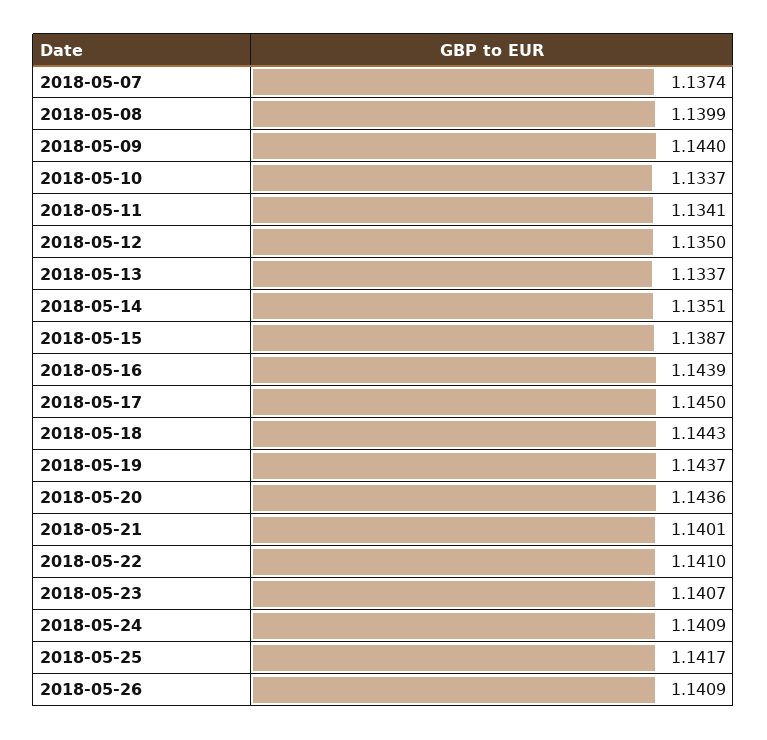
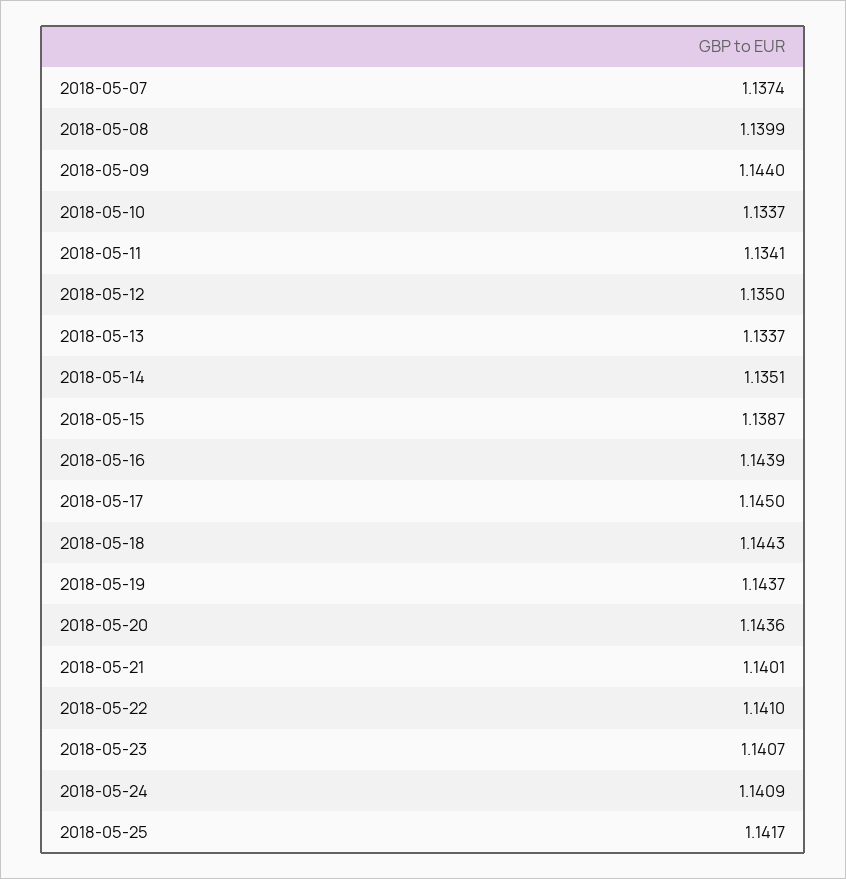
  {
    "2018-05-07": 1.1374,
    "2018-05-08": 1.1399,
    "2018-05-09": 1.144,
    "2018-05-10": 1.1337,
    "2018-05-11": 1.1341,
    "2018-05-12": 1.135,
    "2018-05-13": 1.1337,
    "2018-05-14": 1.1351,
    "2018-05-15": 1.1387,
    "2018-05-16": 1.1439,
    "2018-05-17": 1.145,
    "2018-05-18": 1.1443,
    "2018-05-19": 1.1437,
    "2018-05-20": 1.1436,
    "2018-05-21": 1.1401,
    "2018-05-22": 1.141,
    "2018-05-23": 1.1407,
    "2018-05-24": 1.1409,
-   "2018-05-25": 1.1417,
+   "2018-05-25": 1.1417
-   "2018-05-26": 1.1409
  }

